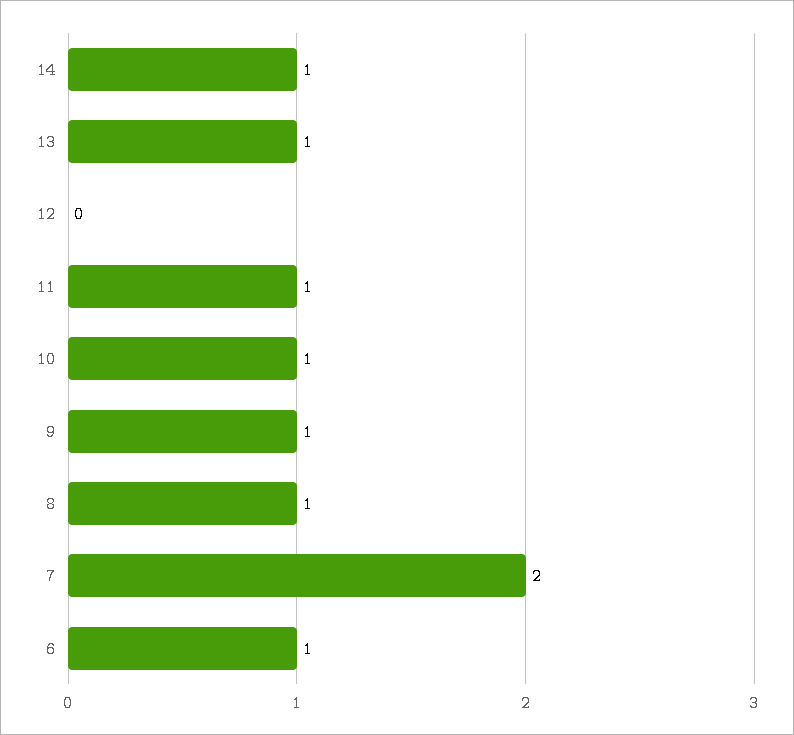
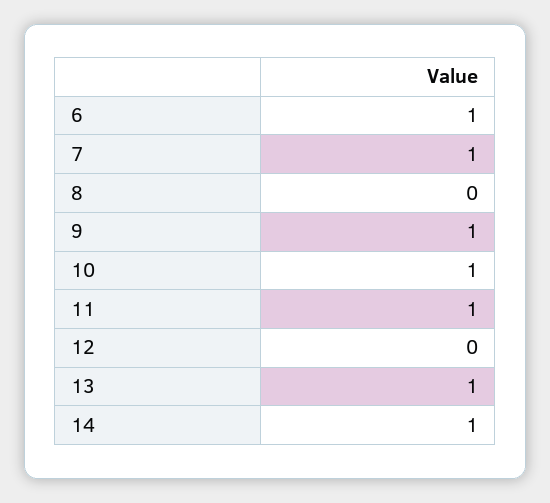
  {
    "14": 1,
    "13": 1,
    "12": 0,
    "11": 1,
    "10": 1,
    "9": 1,
-   "8": 1,
+   "8": 0,
-   "7": 2,
+   "7": 1,
    "6": 1
  }

